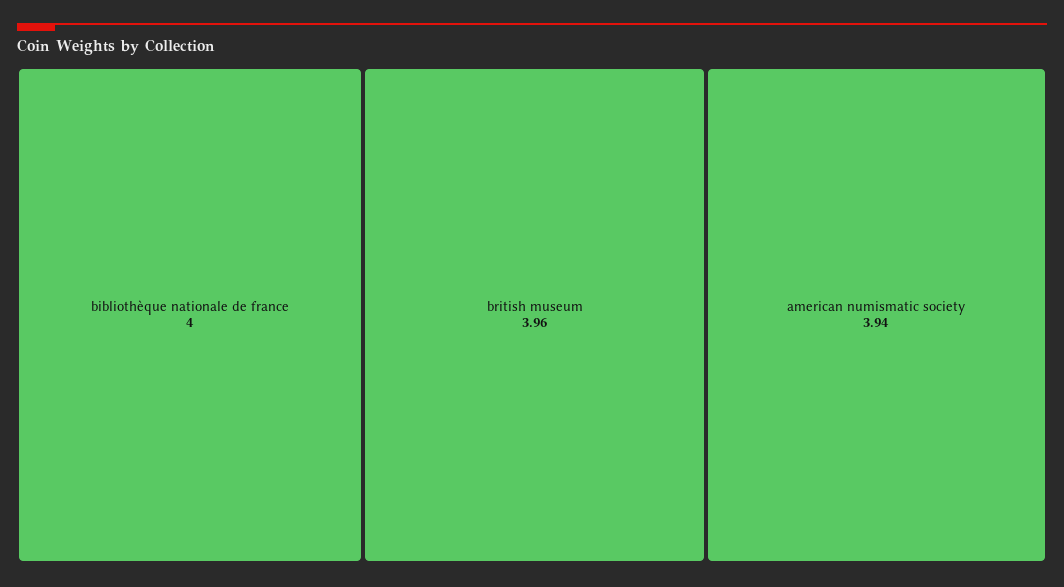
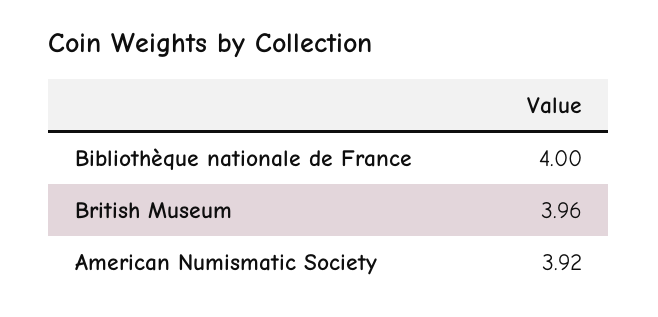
  {
    "bibliothèque nationale de france": 4,
    "british museum": 3.96,
-   "american numismatic society": 3.94
+   "american numismatic society": 3.92
  }

